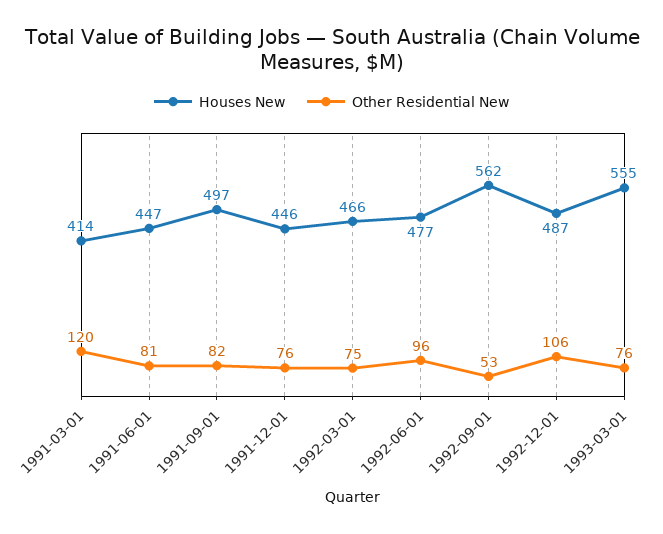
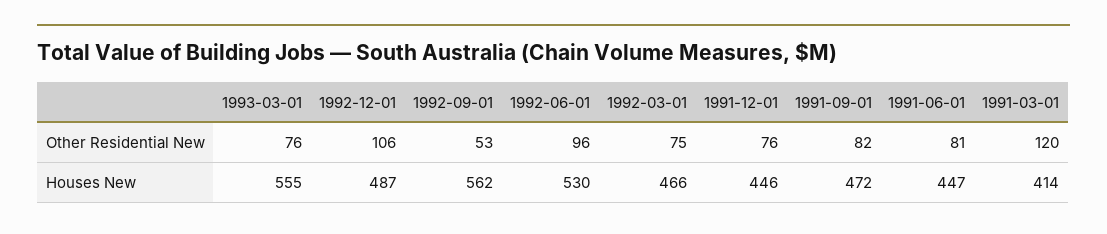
  {
    "Houses New": {
      "1991-03-01": 414,
      "1991-06-01": 447,
-     "1991-09-01": 497,
+     "1991-09-01": 472,
      "1991-12-01": 446,
      "1992-03-01": 466,
-     "1992-06-01": 477,
+     "1992-06-01": 530,
      "1992-09-01": 562,
      "1992-12-01": 487,
      "1993-03-01": 555
    },
    "Other Residential New": {
      "1991-03-01": 120,
      "1991-06-01": 81,
      "1991-09-01": 82,
      "1991-12-01": 76,
      "1992-03-01": 75,
      "1992-06-01": 96,
      "1992-09-01": 53,
      "1992-12-01": 106,
      "1993-03-01": 76
    }
  }

